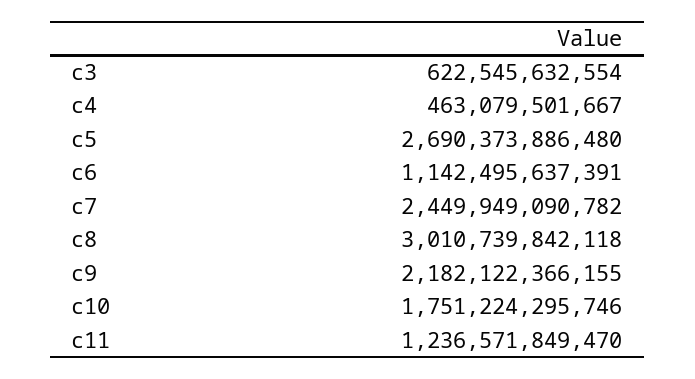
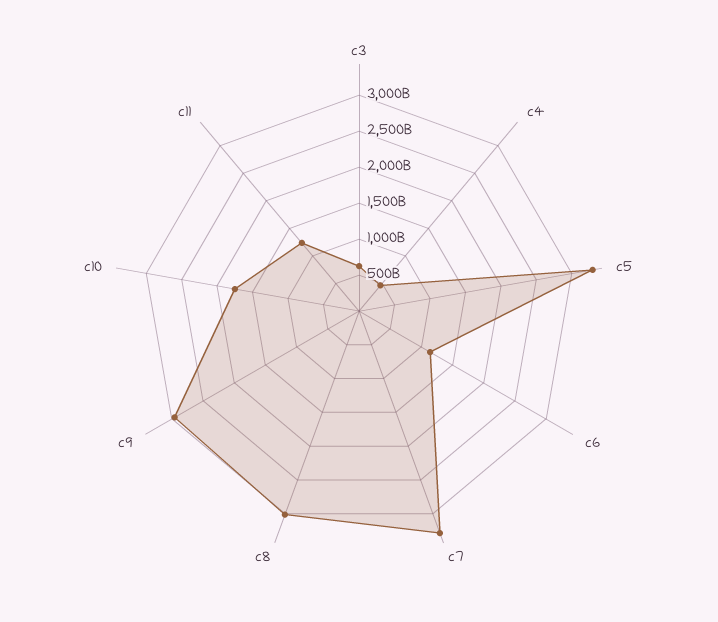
  {
    "c3": 622545632554,
    "c4": 463079501667,
-   "c5": 2690373886480,
+   "c5": 3250000000000,
    "c6": 1142495637391,
-   "c7": 2449949090782,
+   "c7": 3250000000000,
    "c8": 3010739842118,
-   "c9": 2182122366155,
+   "c9": 3000000000000,
    "c10": 1751224295746,
    "c11": 1236571849470
  }

